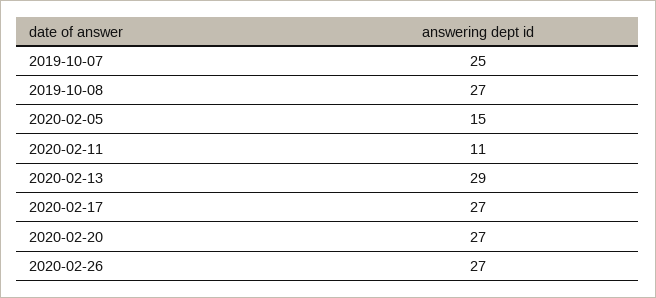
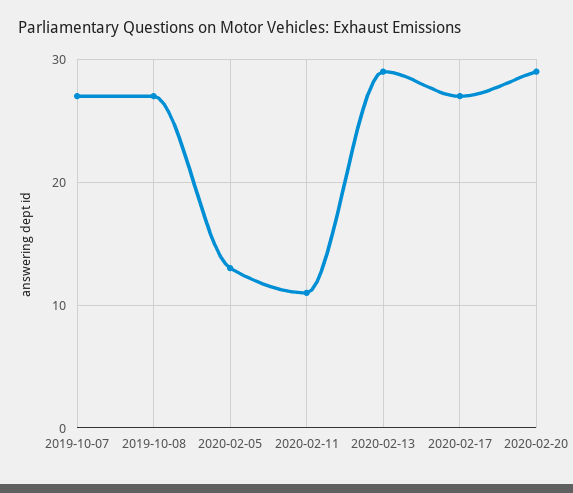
  {
-   "2019-10-07": 25,
+   "2019-10-07": 27,
    "2019-10-08": 27,
-   "2020-02-05": 15,
+   "2020-02-05": 13,
    "2020-02-11": 11,
    "2020-02-13": 29,
    "2020-02-17": 27,
-   "2020-02-20": 27,
+   "2020-02-20": 29
-   "2020-02-26": 27
  }

